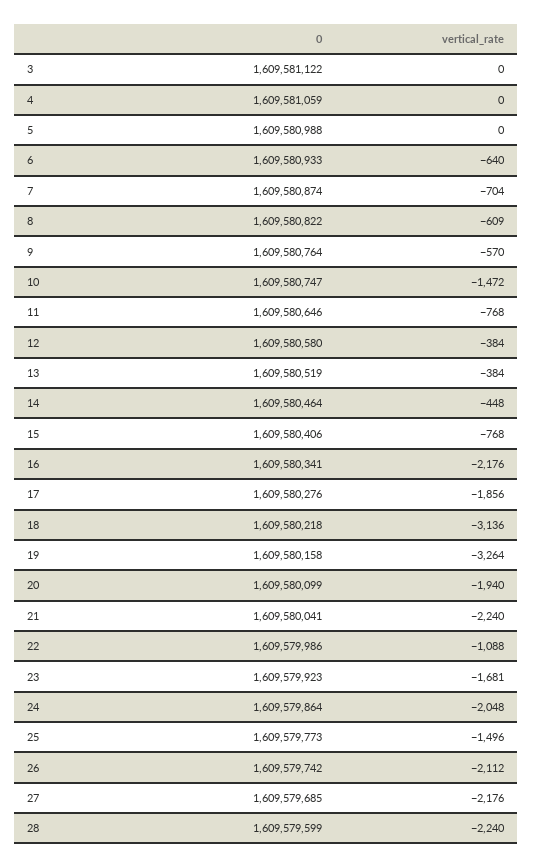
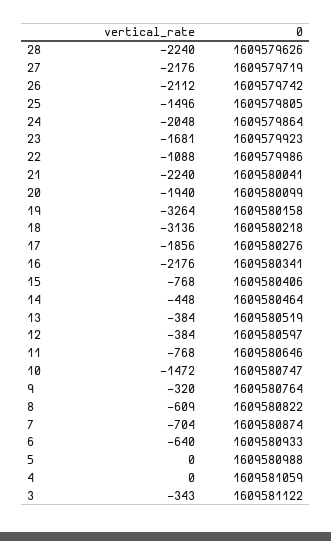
  {
    "0": {
      "3": 1609581122,
      "4": 1609581059,
      "5": 1609580988,
      "6": 1609580933,
      "7": 1609580874,
      "8": 1609580822,
      "9": 1609580764,
      "10": 1609580747,
      "11": 1609580646,
-     "12": 1609580580,
+     "12": 1609580597,
      "13": 1609580519,
      "14": 1609580464,
      "15": 1609580406,
      "16": 1609580341,
      "17": 1609580276,
      "18": 1609580218,
      "19": 1609580158,
      "20": 1609580099,
      "21": 1609580041,
      "22": 1609579986,
      "23": 1609579923,
      "24": 1609579864,
-     "25": 1609579773,
+     "25": 1609579805,
      "26": 1609579742,
-     "27": 1609579685,
+     "27": 1609579719,
-     "28": 1609579599
+     "28": 1609579626
    },
    "vertical_rate": {
-     "3": 0,
+     "3": -343,
      "4": 0,
      "5": 0,
      "6": -640,
      "7": -704,
      "8": -609,
-     "9": -570,
+     "9": -320,
      "10": -1472,
      "11": -768,
      "12": -384,
      "13": -384,
      "14": -448,
      "15": -768,
      "16": -2176,
      "17": -1856,
      "18": -3136,
      "19": -3264,
      "20": -1940,
      "21": -2240,
      "22": -1088,
      "23": -1681,
      "24": -2048,
      "25": -1496,
      "26": -2112,
      "27": -2176,
      "28": -2240
    }
  }

